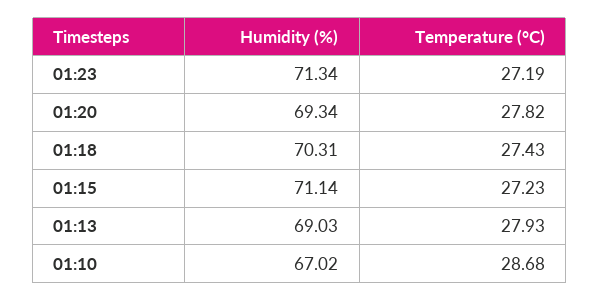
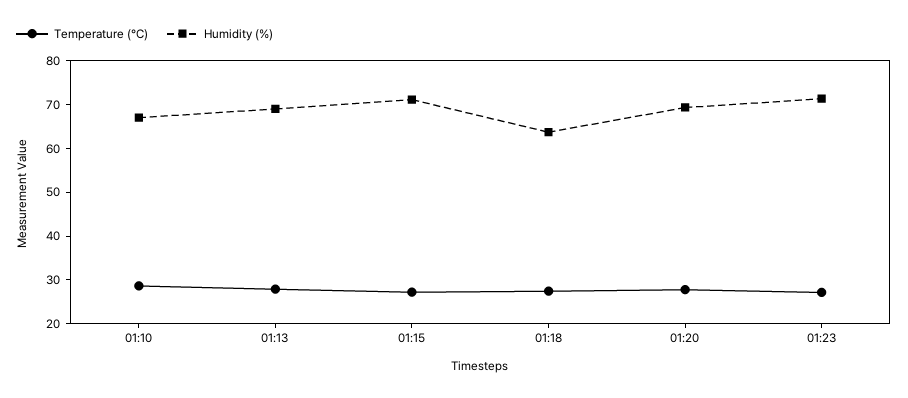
  {
    "Humidity (%)": {
      "01:23": 71.34,
      "01:20": 69.34,
-     "01:18": 70.31,
+     "01:18": 64,
      "01:15": 71.14,
      "01:13": 69.03,
      "01:10": 67.02
    },
    "Temperature (°C)": {
      "01:23": 27.19,
      "01:20": 27.82,
      "01:18": 27.43,
      "01:15": 27.23,
      "01:13": 27.93,
      "01:10": 28.68
    }
  }

